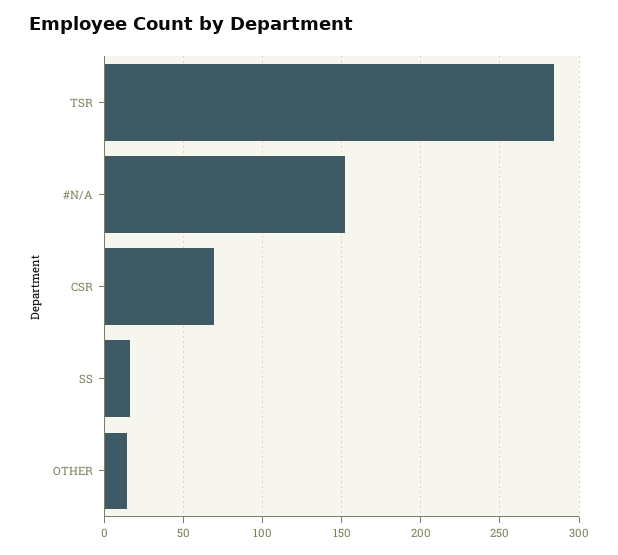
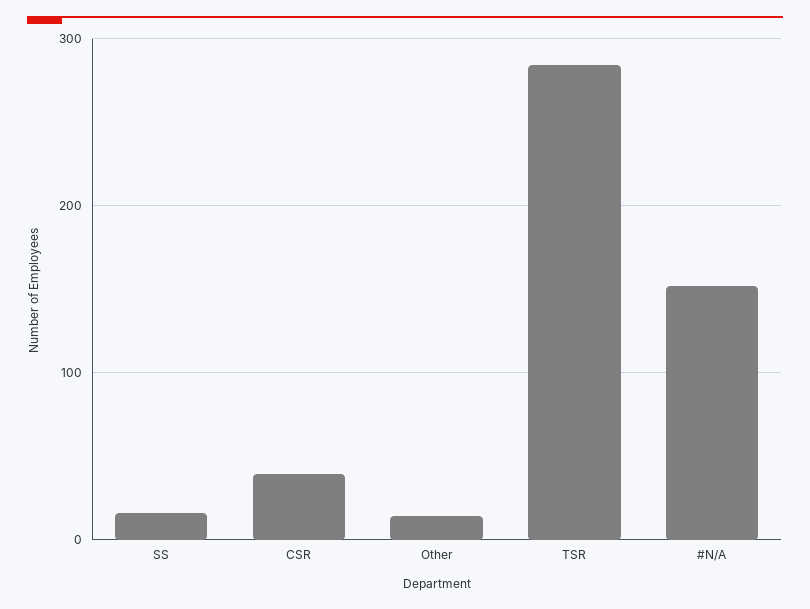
  {
    "TSR": 285,
    "#N/A": 150,
-   "CSR": 70,
+   "CSR": 40,
    "SS": 15,
    "OTHER": 15
  }

